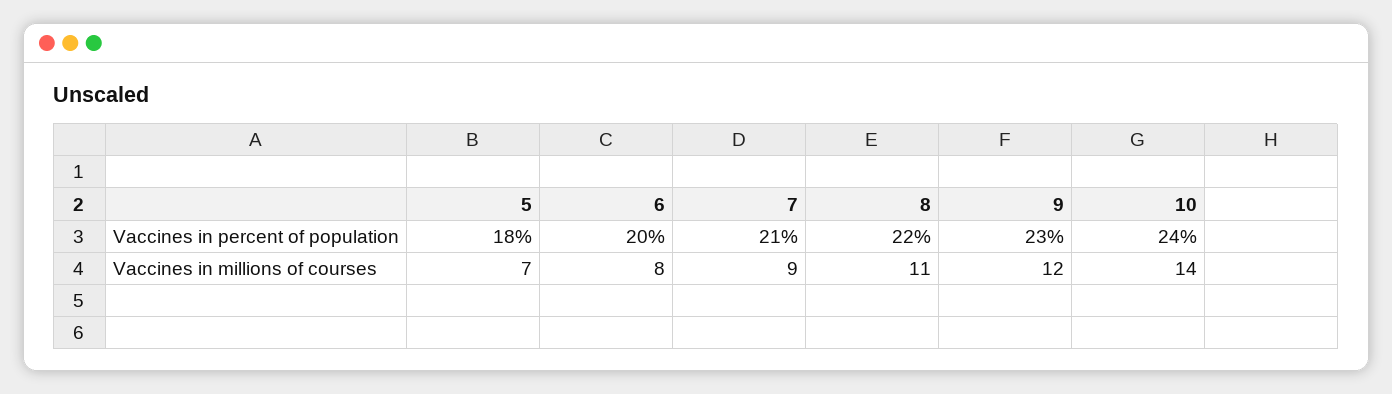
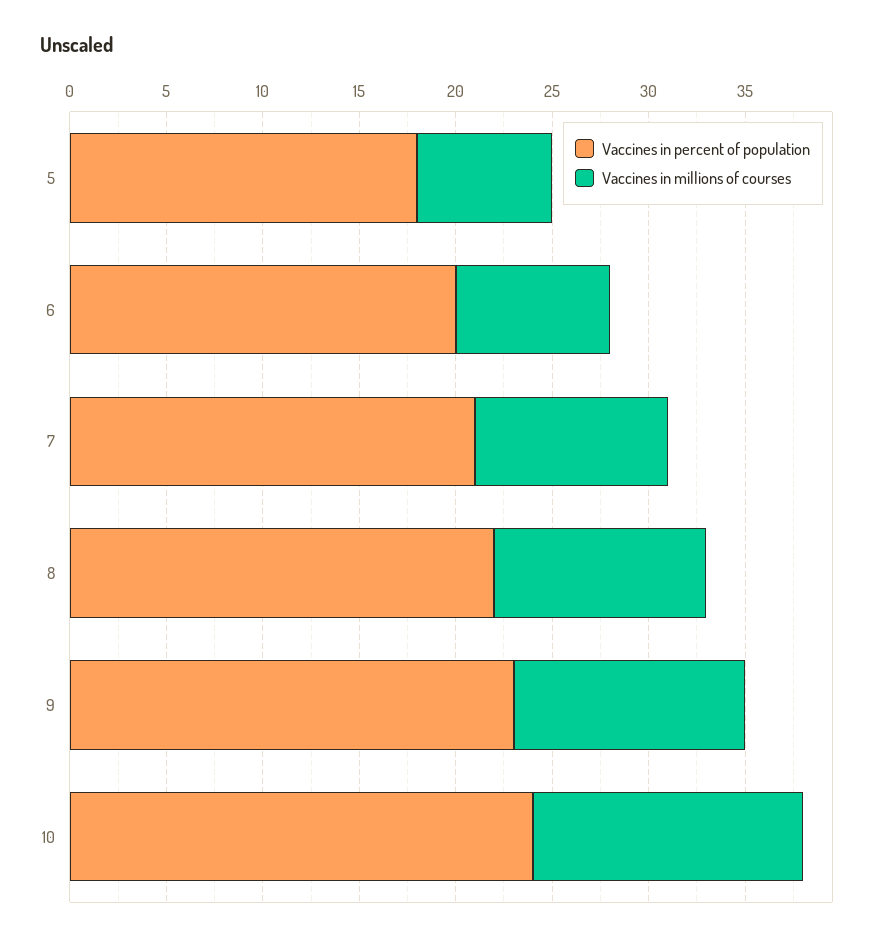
  {
    "Vaccines in percent of population": {
      "5": 18,
      "6": 20,
      "7": 21,
      "8": 22,
      "9": 23,
      "10": 24
    },
    "Vaccines in millions of courses": {
      "5": 7,
      "6": 8,
-     "7": 9,
+     "7": 10,
      "8": 11,
      "9": 12,
      "10": 14
    }
  }

